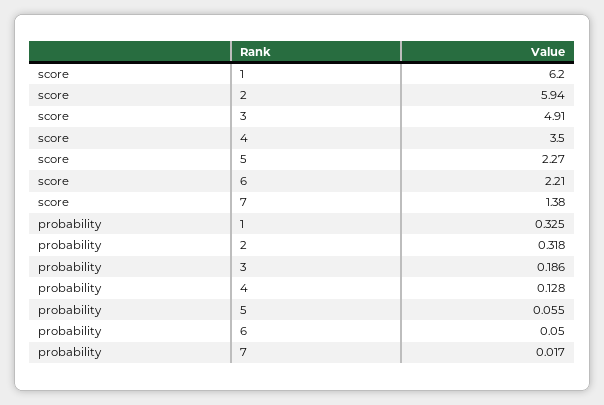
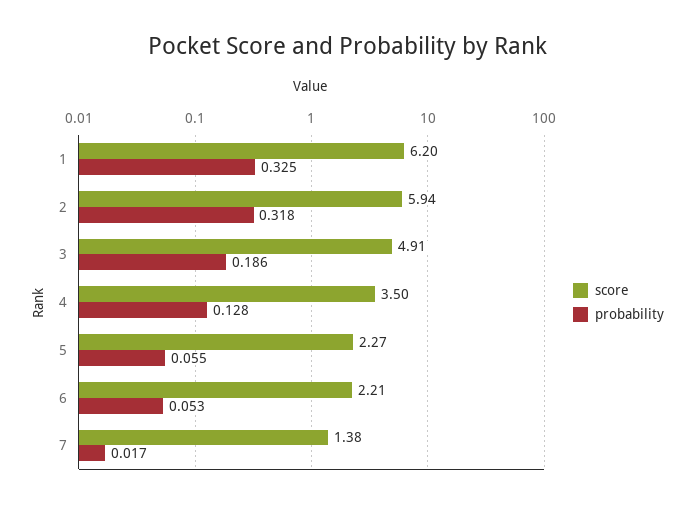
  {
    "score": {
      "1": 6.2,
      "2": 5.94,
      "3": 4.91,
      "4": 3.5,
      "5": 2.27,
      "6": 2.21,
      "7": 1.38
    },
    "probability": {
      "1": 0.325,
      "2": 0.318,
      "3": 0.186,
      "4": 0.128,
      "5": 0.055,
-     "6": 0.05,
+     "6": 0.053,
      "7": 0.017
    }
  }

